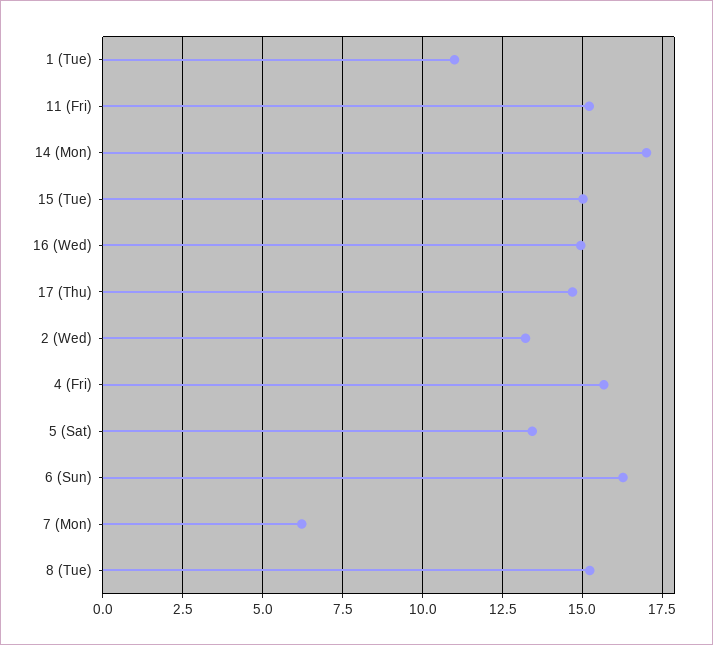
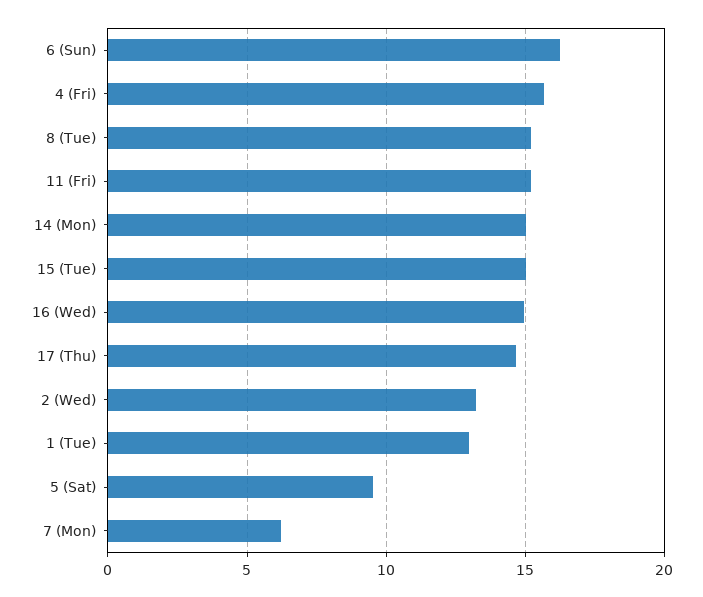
  {
-   "1 (Tue)": 11,
+   "1 (Tue)": 13,
    "11 (Fri)": 15.25,
-   "14 (Mon)": 17,
+   "14 (Mon)": 15,
    "15 (Tue)": 15,
    "16 (Wed)": 15,
    "17 (Thu)": 14.75,
    "2 (Wed)": 13.25,
    "4 (Fri)": 15.75,
-   "5 (Sat)": 13.5,
+   "5 (Sat)": 9.5,
    "6 (Sun)": 16.25,
    "7 (Mon)": 6.25,
    "8 (Tue)": 15.25
  }

